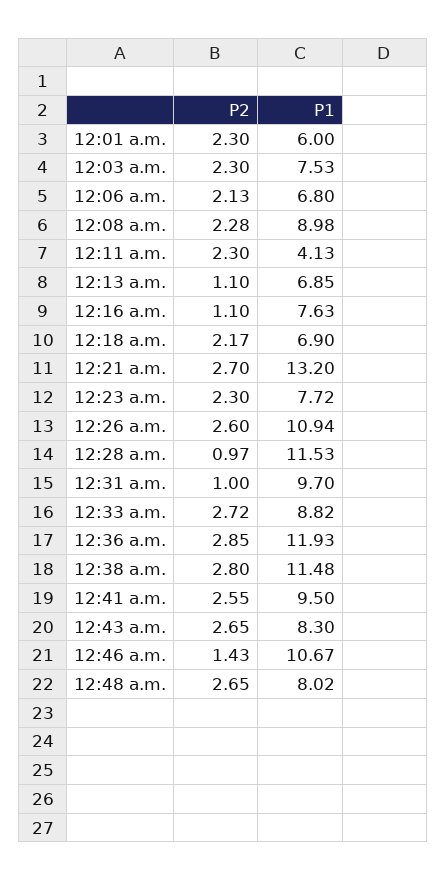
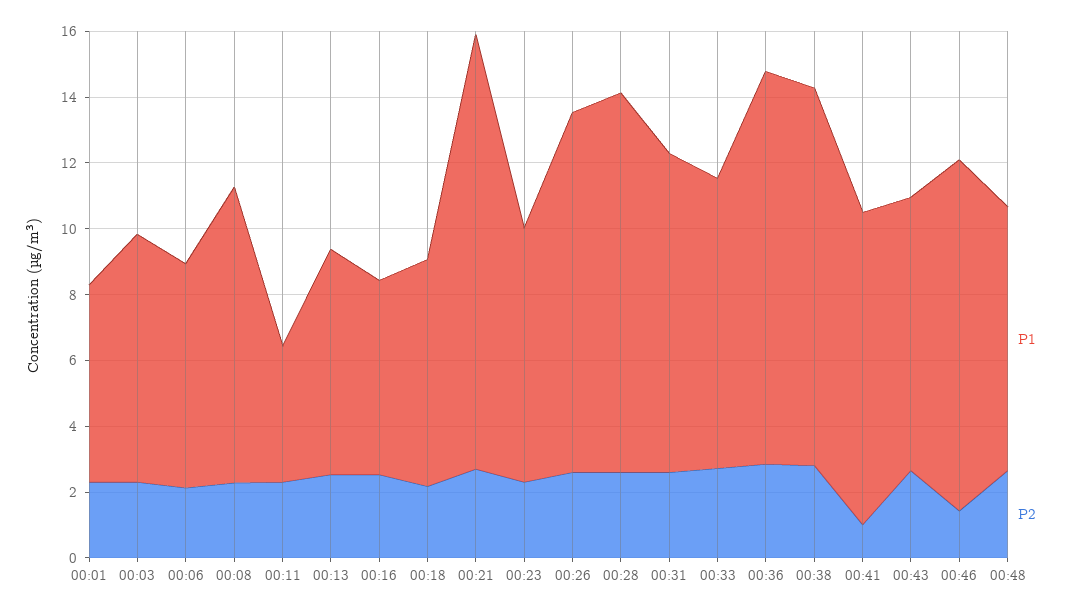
  {
    "P2": {
      "12:01 a.m.": 2.3,
      "12:03 a.m.": 2.3,
      "12:06 a.m.": 2.13,
      "12:08 a.m.": 2.28,
      "12:11 a.m.": 2.3,
-     "12:13 a.m.": 1.1,
+     "12:13 a.m.": 2.5,
-     "12:16 a.m.": 1.1,
+     "12:16 a.m.": 2.5,
      "12:18 a.m.": 2.17,
      "12:21 a.m.": 2.7,
      "12:23 a.m.": 2.3,
      "12:26 a.m.": 2.6,
-     "12:28 a.m.": 0.97,
+     "12:28 a.m.": 2.5,
-     "12:31 a.m.": 1,
+     "12:31 a.m.": 2.5,
      "12:33 a.m.": 2.72,
      "12:36 a.m.": 2.85,
      "12:38 a.m.": 2.8,
-     "12:41 a.m.": 2.55,
+     "12:41 a.m.": 1,
      "12:43 a.m.": 2.65,
      "12:46 a.m.": 1.43,
      "12:48 a.m.": 2.65
    },
    "P1": {
      "12:01 a.m.": 6,
      "12:03 a.m.": 7.53,
      "12:06 a.m.": 6.8,
      "12:08 a.m.": 8.98,
      "12:11 a.m.": 4.13,
      "12:13 a.m.": 6.85,
-     "12:16 a.m.": 7.63,
+     "12:16 a.m.": 6,
      "12:18 a.m.": 6.9,
      "12:21 a.m.": 13.2,
      "12:23 a.m.": 7.72,
      "12:26 a.m.": 10.94,
      "12:28 a.m.": 11.53,
      "12:31 a.m.": 9.7,
      "12:33 a.m.": 8.82,
      "12:36 a.m.": 11.93,
      "12:38 a.m.": 11.48,
      "12:41 a.m.": 9.5,
      "12:43 a.m.": 8.3,
      "12:46 a.m.": 10.67,
      "12:48 a.m.": 8.02
    }
  }

